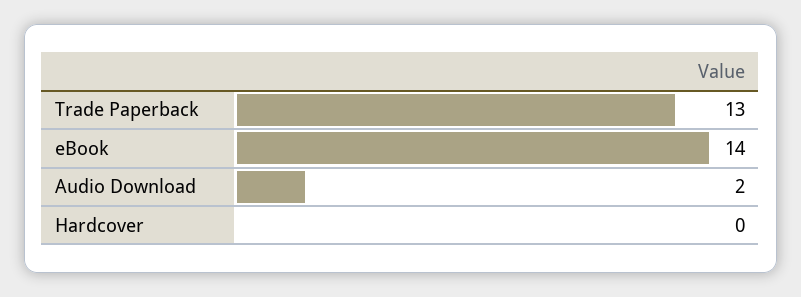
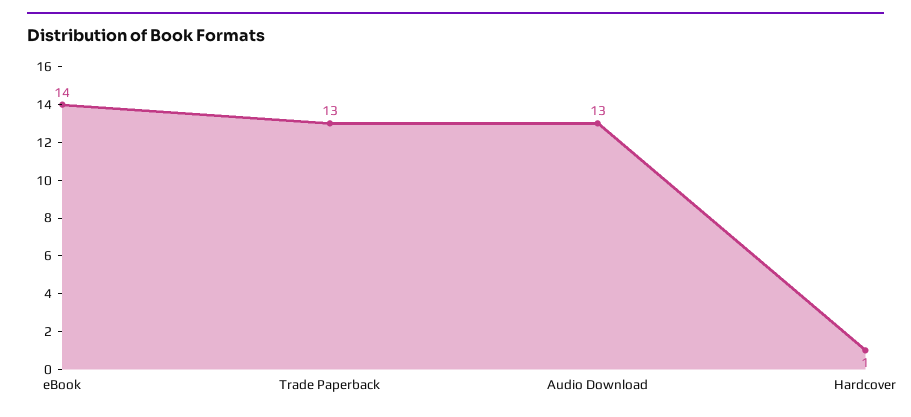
  {
    "Trade Paperback": 13,
    "eBook": 14,
-   "Audio Download": 2,
+   "Audio Download": 13,
-   "Hardcover": 0
+   "Hardcover": 1
  }

